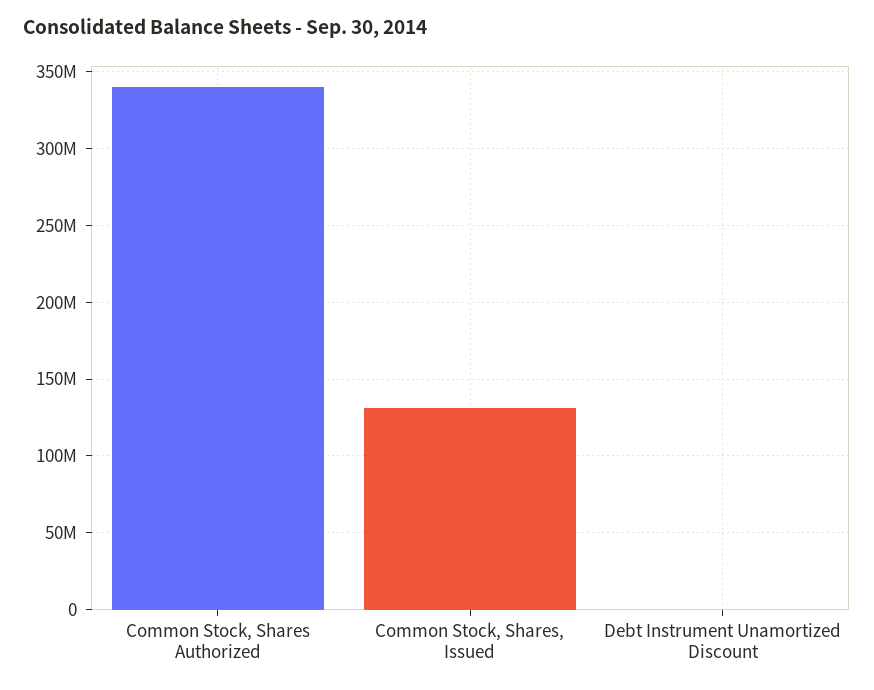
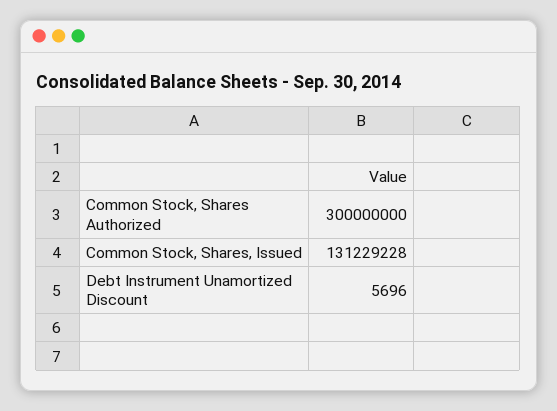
  {
-   "Common Stock, Shares Authorized": 340000000,
+   "Common Stock, Shares Authorized": 300000000,
    "Common Stock, Shares, Issued": 131229228,
    "Debt Instrument Unamortized Discount": 5696
  }

